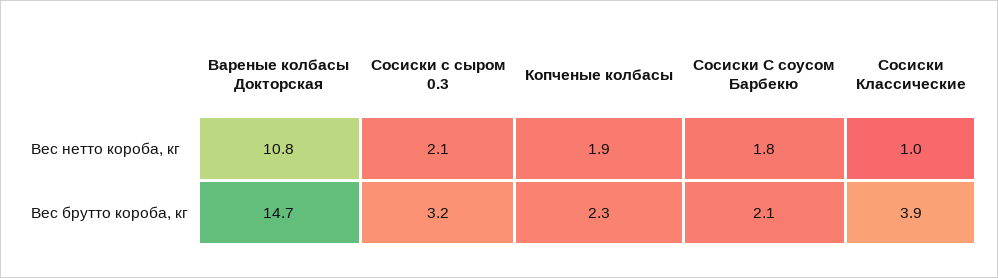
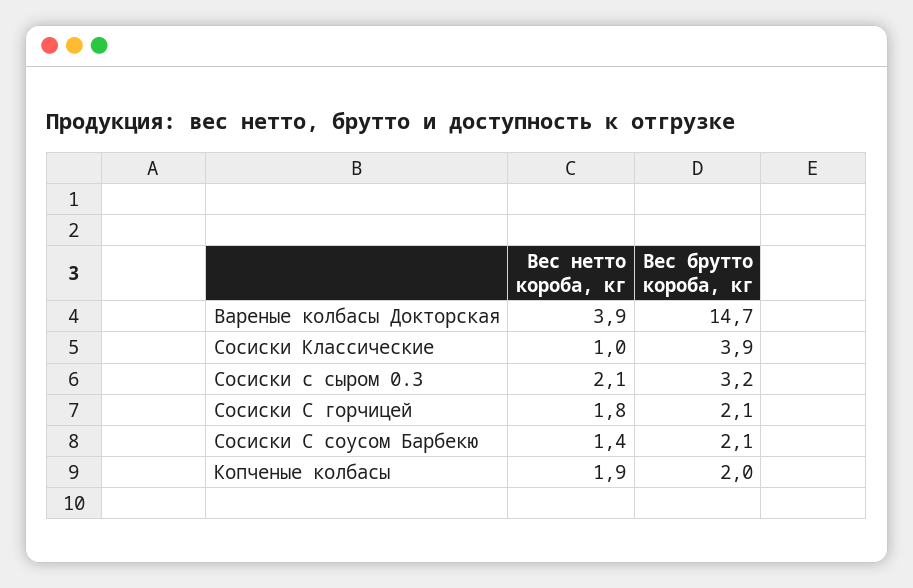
  {
    "Вареные колбасы Докторская": {
-     "Вес нетто короба, кг": 10.8,
+     "Вес нетто короба, кг": 3.9,
      "Вес брутто короба, кг": 14.7
    },
    "Сосиски с сыром 0.3": {
      "Вес нетто короба, кг": 2.1,
      "Вес брутто короба, кг": 3.2
    },
    "Копченые колбасы": {
      "Вес нетто короба, кг": 1.9,
-     "Вес брутто короба, кг": 2.3
+     "Вес брутто короба, кг": 2
    },
    "Сосиски С соусом Барбекю": {
-     "Вес нетто короба, кг": 1.8,
+     "Вес нетто короба, кг": 1.4,
      "Вес брутто короба, кг": 2.1
    },
    "Сосиски Классические": {
      "Вес нетто короба, кг": 1,
      "Вес брутто короба, кг": 3.9
-   }
+   },
+   "Сосиски С горчицей": {
+     "Вес нетто короба, кг": 1.8,
+     "Вес брутто короба, кг": 2.1
+   }
  }

